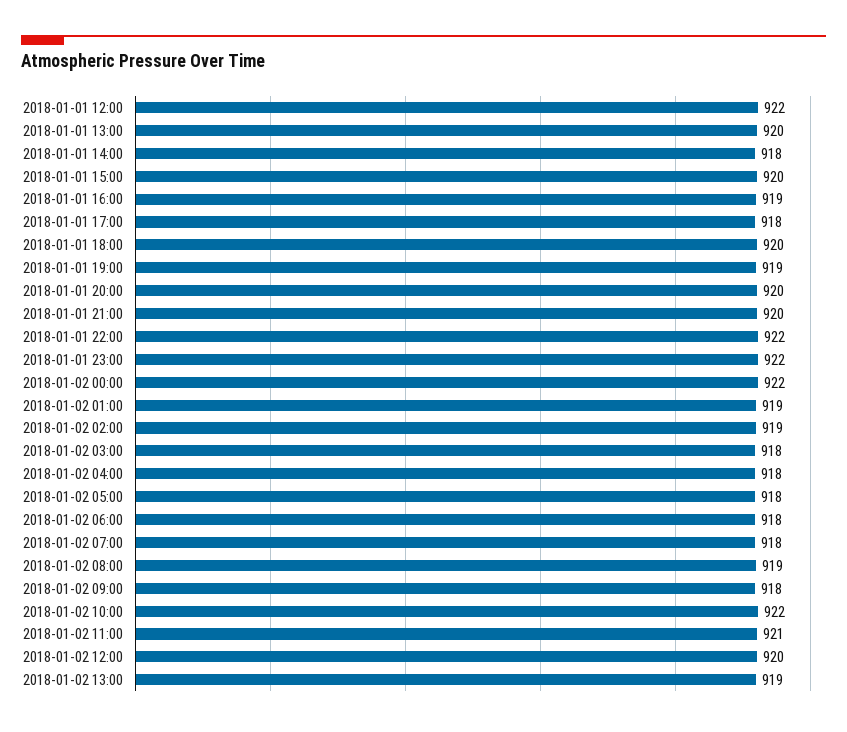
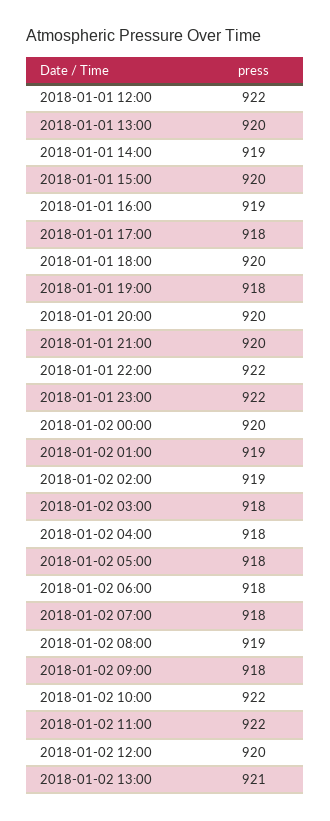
  {
    "2018-01-01 12:00": 922,
    "2018-01-01 13:00": 920,
-   "2018-01-01 14:00": 918,
+   "2018-01-01 14:00": 919,
    "2018-01-01 15:00": 920,
    "2018-01-01 16:00": 919,
    "2018-01-01 17:00": 918,
    "2018-01-01 18:00": 920,
-   "2018-01-01 19:00": 919,
+   "2018-01-01 19:00": 918,
    "2018-01-01 20:00": 920,
    "2018-01-01 21:00": 920,
    "2018-01-01 22:00": 922,
    "2018-01-01 23:00": 922,
-   "2018-01-02 00:00": 922,
+   "2018-01-02 00:00": 920,
    "2018-01-02 01:00": 919,
    "2018-01-02 02:00": 919,
    "2018-01-02 03:00": 918,
    "2018-01-02 04:00": 918,
    "2018-01-02 05:00": 918,
    "2018-01-02 06:00": 918,
    "2018-01-02 07:00": 918,
    "2018-01-02 08:00": 919,
    "2018-01-02 09:00": 918,
    "2018-01-02 10:00": 922,
-   "2018-01-02 11:00": 921,
+   "2018-01-02 11:00": 922,
    "2018-01-02 12:00": 920,
-   "2018-01-02 13:00": 919
+   "2018-01-02 13:00": 921
  }

